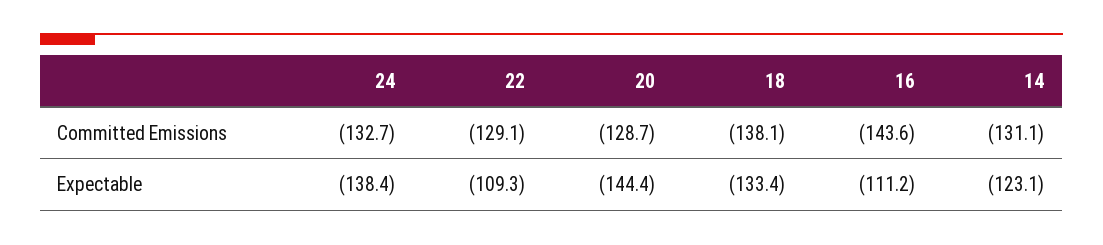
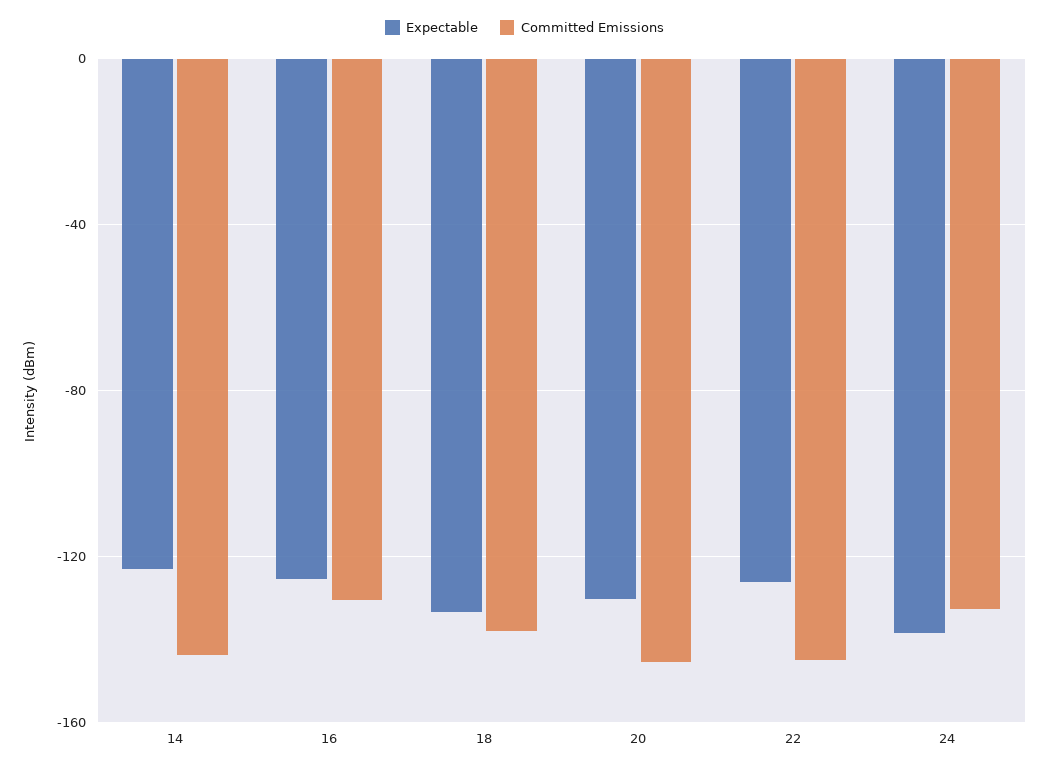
  {
    "Committed Emissions": {
      "24": -132.7,
-     "22": -129.1,
+     "22": -145,
-     "20": -128.7,
+     "20": -145,
      "18": -138.1,
-     "16": -143.6,
+     "16": -130,
-     "14": -131.1
+     "14": -145
    },
    "Expectable": {
      "24": -138.4,
-     "22": -109.3,
+     "22": -125,
-     "20": -144.4,
+     "20": -130,
      "18": -133.4,
-     "16": -111.2,
+     "16": -125,
      "14": -123.1
    }
  }

